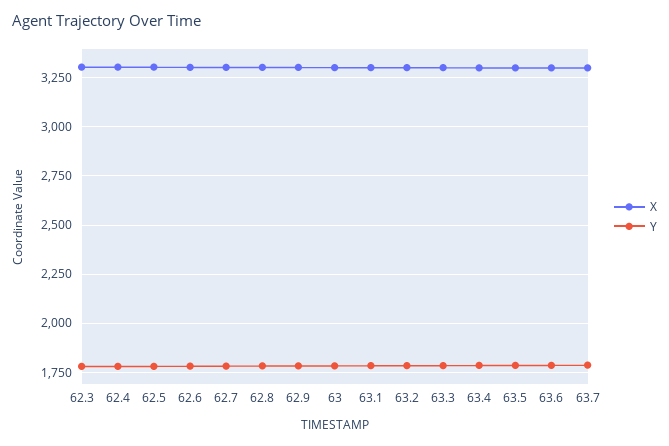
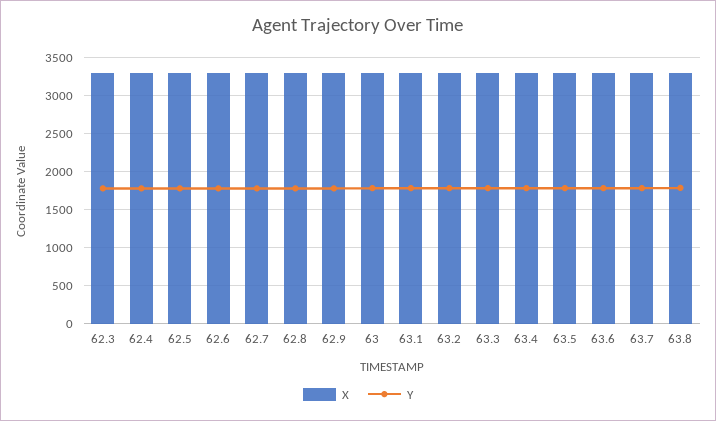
  {
    "X": {
      "62.3": 3300,
      "62.4": 3300,
      "62.5": 3300,
      "62.6": 3300,
      "62.7": 3300,
      "62.8": 3300,
      "62.9": 3300,
      "63": 3300,
      "63.1": 3300,
      "63.2": 3300,
      "63.3": 3300,
      "63.4": 3300,
      "63.5": 3300,
      "63.6": 3300,
-     "63.7": 3300
+     "63.7": 3300,
+     "63.8": 3300
    },
    "Y": {
      "62.3": 1800,
      "62.4": 1800,
      "62.5": 1800,
      "62.6": 1800,
      "62.7": 1800,
      "62.8": 1800,
      "62.9": 1800,
      "63": 1800,
      "63.1": 1800,
      "63.2": 1800,
      "63.3": 1800,
      "63.4": 1800,
      "63.5": 1800,
      "63.6": 1800,
-     "63.7": 1800
+     "63.7": 1800,
+     "63.8": 1800
    }
  }

